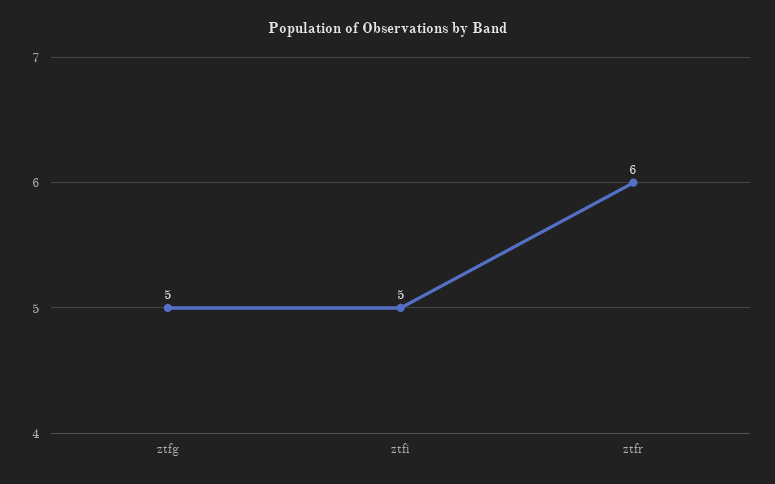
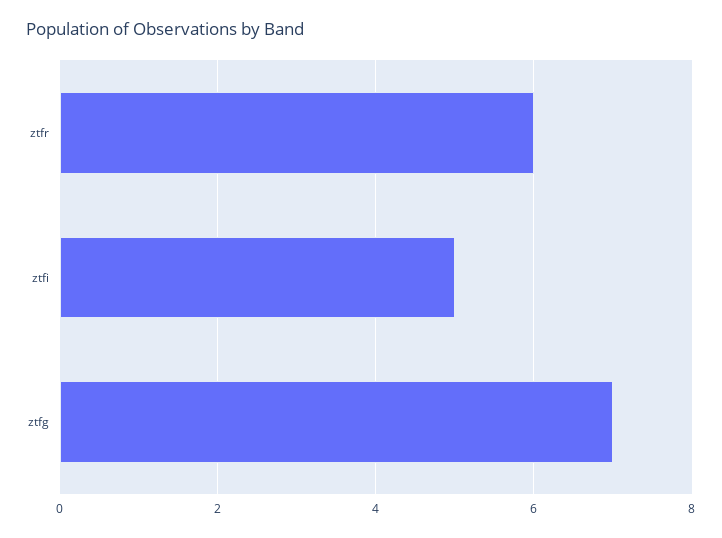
  {
-   "ztfg": 5,
+   "ztfg": 7,
    "ztfi": 5,
    "ztfr": 6
  }

